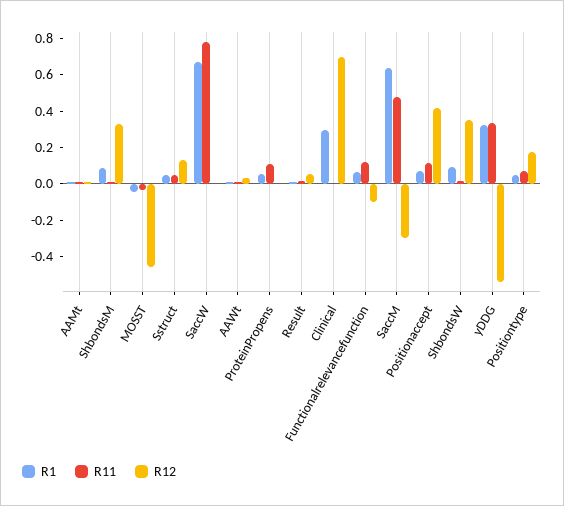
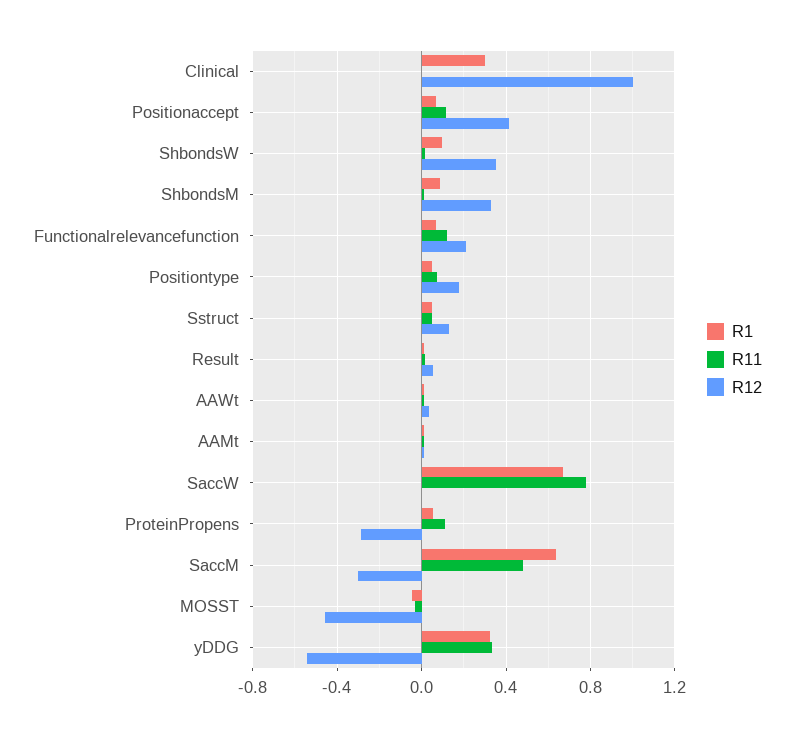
  {
    "R1": {
      "AAMt": 0,
      "ShbondsM": 0.1,
      "MOSST": -0.05,
      "Sstruct": 0.05,
      "SaccW": 0.65,
      "AAWt": 0,
      "ProteinPropens": 0.05,
      "Result": 0,
      "Clinical": 0.3,
      "Functionalrelevancefunction": 0.05,
      "SaccM": 0.65,
      "Positionaccept": 0.05,
      "ShbondsW": 0.1,
      "yDDG": 0.3,
      "Positiontype": 0.05
    },
    "R11": {
      "AAMt": 0,
      "ShbondsM": 0,
      "MOSST": -0.05,
      "Sstruct": 0.05,
      "SaccW": 0.8,
      "AAWt": 0,
      "ProteinPropens": 0.1,
      "Result": 0,
      "Clinical": 0,
      "Functionalrelevancefunction": 0.1,
      "SaccM": 0.5,
      "Positionaccept": 0.1,
      "ShbondsW": 0,
      "yDDG": 0.35,
      "Positiontype": 0.05
    },
    "R12": {
      "AAMt": 0,
      "ShbondsM": 0.35,
      "MOSST": -0.45,
      "Sstruct": 0.15,
      "SaccW": 0,
      "AAWt": 0.05,
-     "ProteinPropens": 0,
+     "ProteinPropens": -0.3,
      "Result": 0.05,
-     "Clinical": 0.7,
+     "Clinical": 1,
-     "Functionalrelevancefunction": -0.1,
+     "Functionalrelevancefunction": 0.2,
      "SaccM": -0.3,
      "Positionaccept": 0.4,
      "ShbondsW": 0.35,
      "yDDG": -0.55,
      "Positiontype": 0.2
    }
  }

